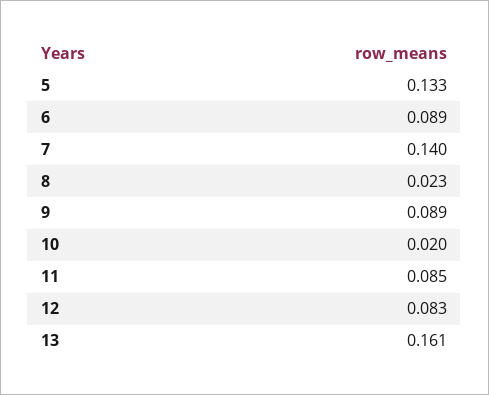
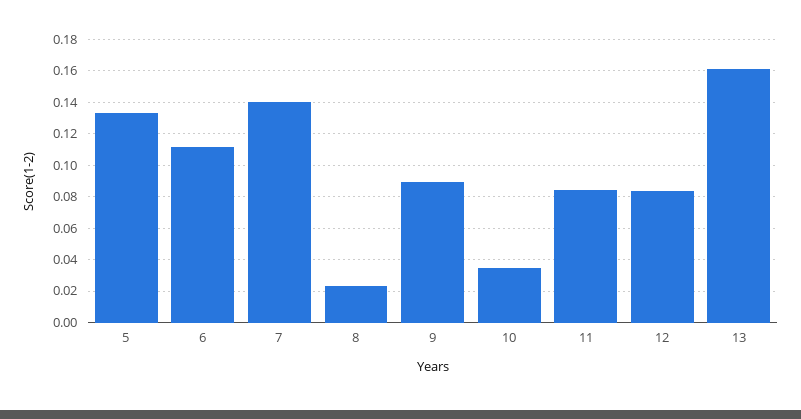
  {
    "5": 0.133,
-   "6": 0.089,
+   "6": 0.11,
    "7": 0.14,
    "8": 0.023,
    "9": 0.089,
-   "10": 0.02,
+   "10": 0.035,
    "11": 0.085,
    "12": 0.083,
    "13": 0.161
  }

